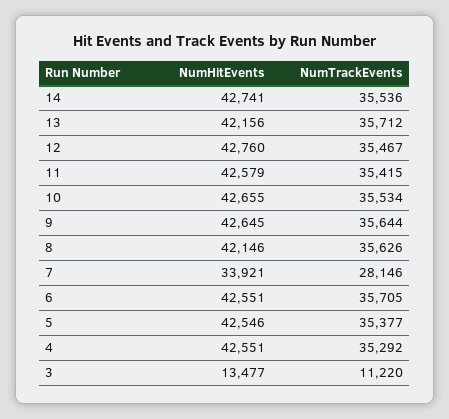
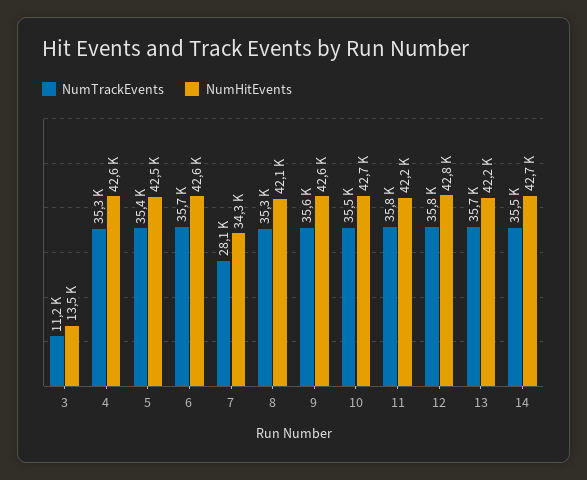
  {
    "NumHitEvents": {
      "14": 42741,
      "13": 42156,
      "12": 42760,
-     "11": 42579,
+     "11": 42200,
      "10": 42655,
      "9": 42645,
      "8": 42146,
-     "7": 33921,
+     "7": 34300,
      "6": 42551,
      "5": 42546,
      "4": 42551,
      "3": 13477
    },
    "NumTrackEvents": {
      "14": 35536,
      "13": 35712,
-     "12": 35467,
+     "12": 35800,
-     "11": 35415,
+     "11": 35800,
      "10": 35534,
      "9": 35644,
-     "8": 35626,
+     "8": 35300,
      "7": 28146,
      "6": 35705,
      "5": 35377,
      "4": 35292,
      "3": 11220
    }
  }

